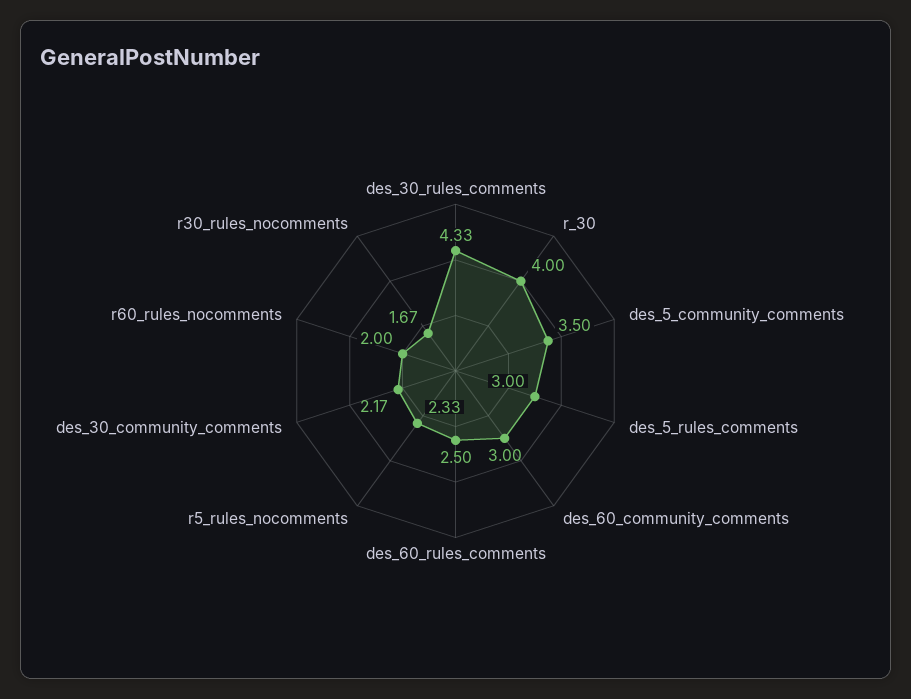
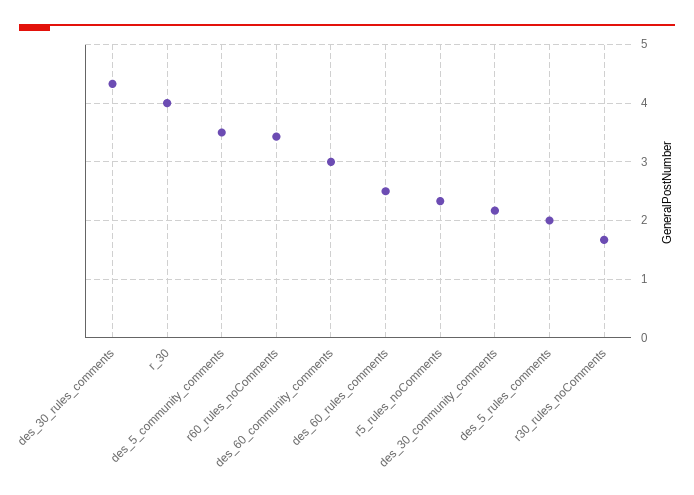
  {
    "des_30_rules_comments": 4.33,
    "r_30": 4,
    "des_5_community_comments": 3.5,
-   "des_5_rules_comments": 3,
+   "des_5_rules_comments": 2,
    "des_60_community_comments": 3,
    "des_60_rules_comments": 2.5,
    "r5_rules_nocomments": 2.33,
    "des_30_community_comments": 2.17,
-   "r60_rules_nocomments": 2,
+   "r60_rules_nocomments": 3.4,
    "r30_rules_nocomments": 1.67
  }

